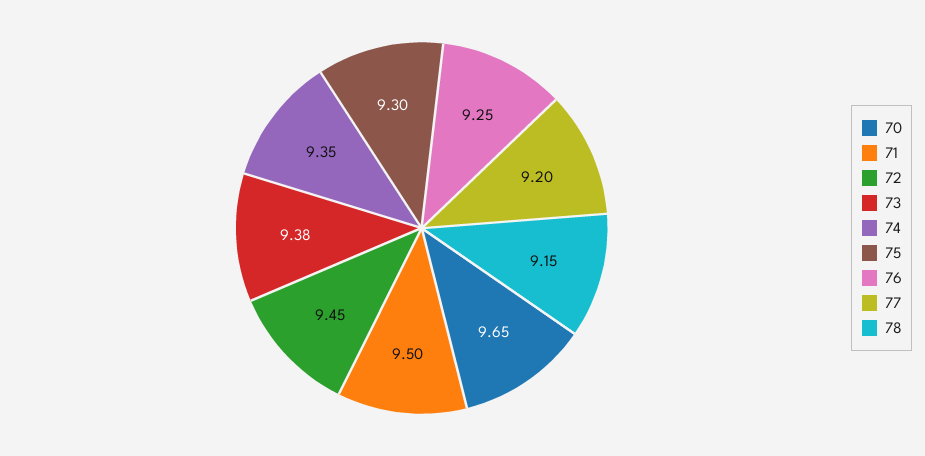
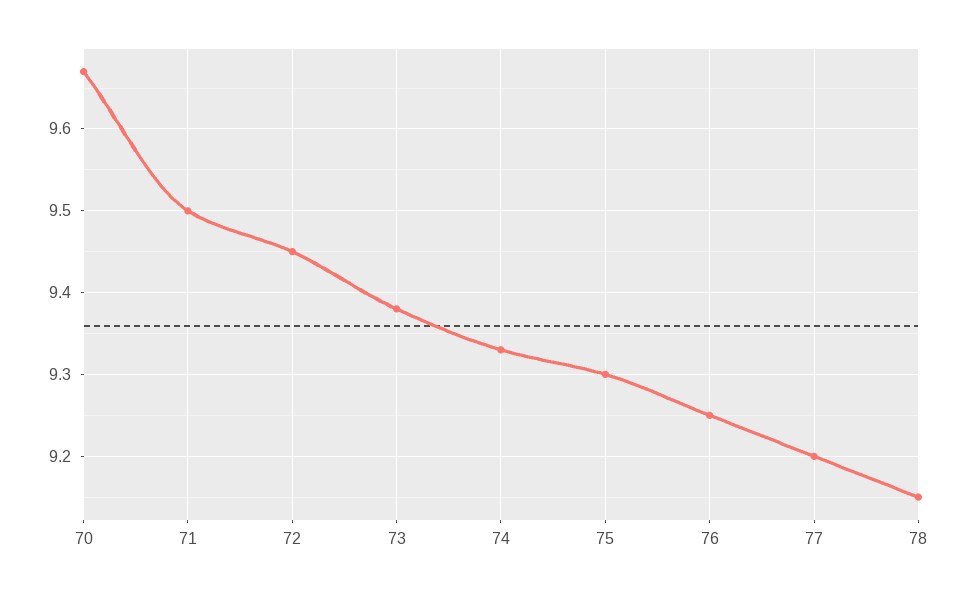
  {
-   "70": 9.65,
+   "70": 9.67,
    "71": 9.5,
    "72": 9.45,
    "73": 9.38,
-   "74": 9.35,
+   "74": 9.33,
    "75": 9.3,
    "76": 9.25,
    "77": 9.2,
    "78": 9.15
  }

